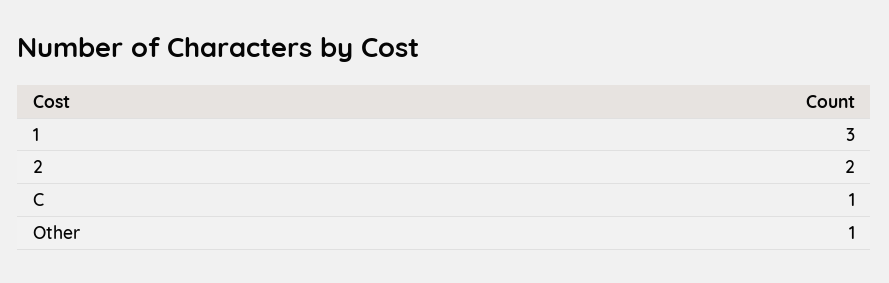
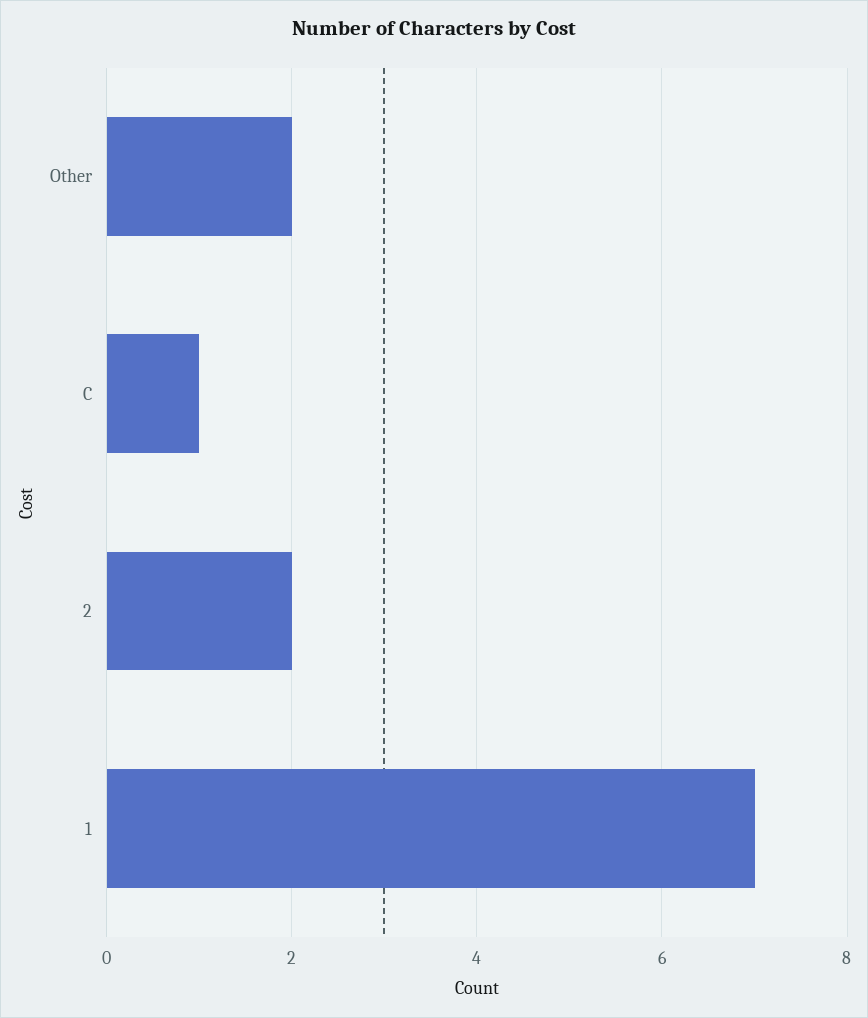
  {
-   "1": 3,
+   "1": 7,
    "2": 2,
    "C": 1,
-   "Other": 1
+   "Other": 2
  }

